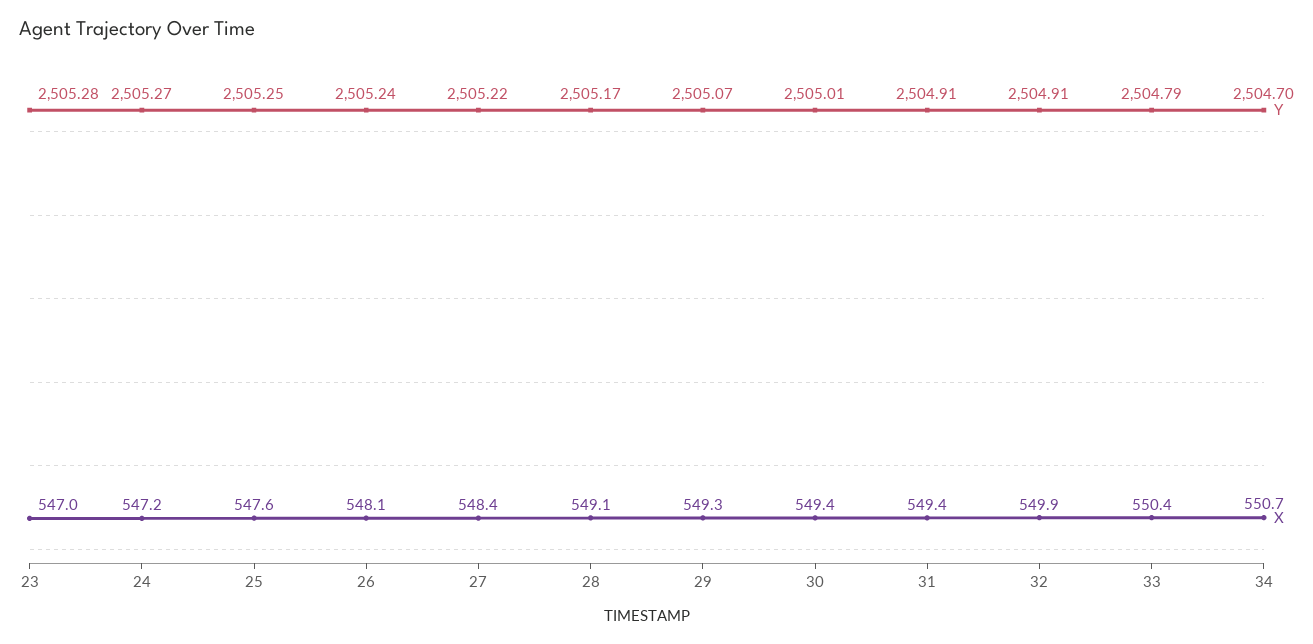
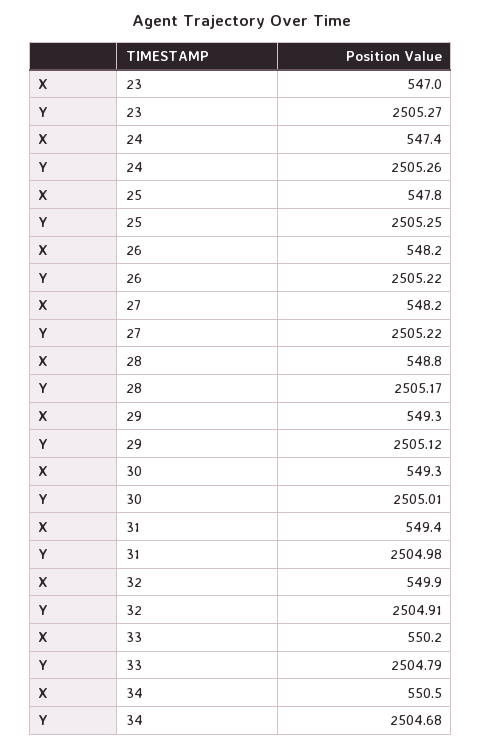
  {
    "Y": {
-     "23": 2505.28,
+     "23": 2505.27,
-     "24": 2505.27,
+     "24": 2505.26,
      "25": 2505.25,
-     "26": 2505.24,
+     "26": 2505.22,
      "27": 2505.22,
      "28": 2505.17,
-     "29": 2505.07,
+     "29": 2505.12,
      "30": 2505.01,
-     "31": 2504.91,
+     "31": 2504.98,
      "32": 2504.91,
      "33": 2504.79,
-     "34": 2504.7
+     "34": 2504.68
    },
    "X": {
      "23": 547,
-     "24": 547.2,
+     "24": 547.4,
-     "25": 547.6,
+     "25": 547.8,
-     "26": 548.1,
+     "26": 548.2,
-     "27": 548.4,
+     "27": 548.2,
-     "28": 549.1,
+     "28": 548.8,
      "29": 549.3,
-     "30": 549.4,
+     "30": 549.3,
      "31": 549.4,
      "32": 549.9,
-     "33": 550.4,
+     "33": 550.2,
-     "34": 550.7
+     "34": 550.5
    }
  }

